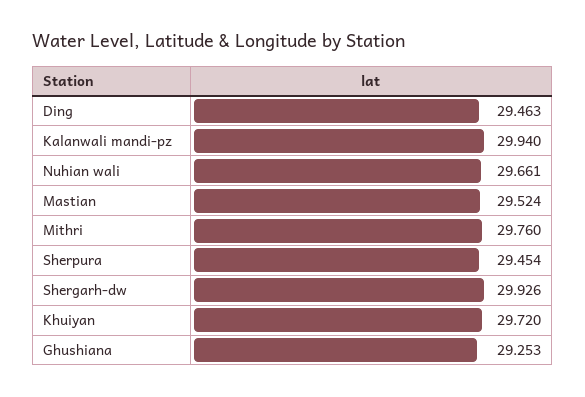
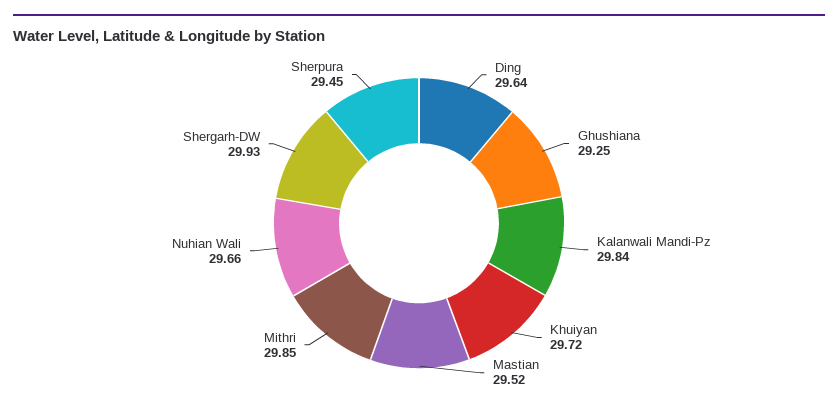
  {
-   "Ding": 29.463,
+   "Ding": 29.64,
-   "Kalanwali mandi-pz": 29.94,
+   "Kalanwali mandi-pz": 29.84,
    "Nuhian wali": 29.661,
    "Mastian": 29.524,
-   "Mithri": 29.76,
+   "Mithri": 29.85,
    "Sherpura": 29.454,
    "Shergarh-dw": 29.926,
    "Khuiyan": 29.72,
    "Ghushiana": 29.253
  }

